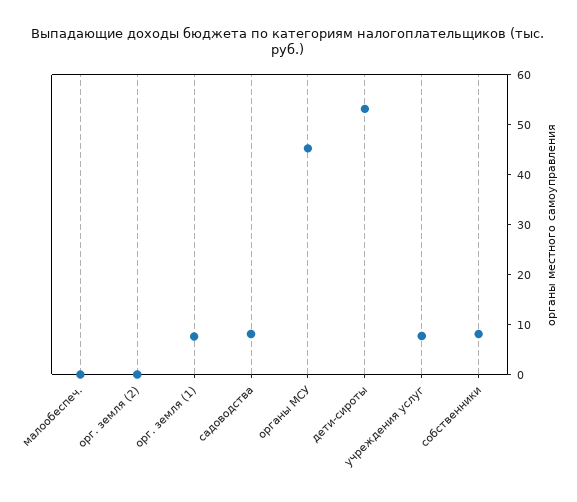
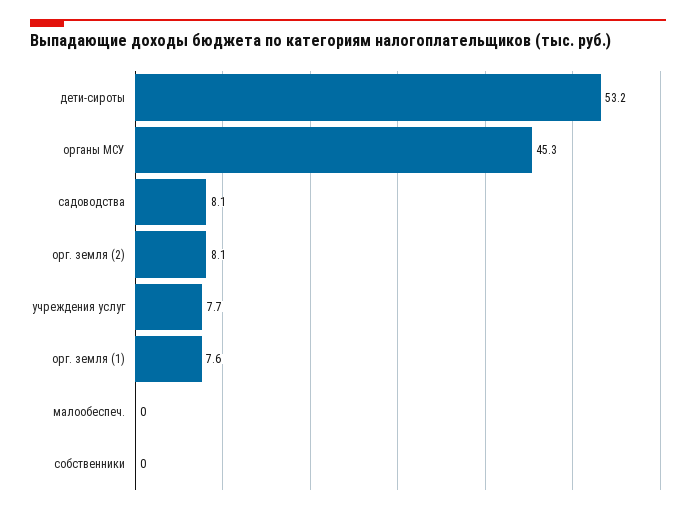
  {
    "малообеспеч.": 0,
-   "орг. земля (2)": 0,
+   "орг. земля (2)": 8.1,
    "орг. земля (1)": 7.6,
    "садоводства": 8.1,
    "органы МСУ": 45.3,
    "дети-сироты": 53.2,
    "учреждения услуг": 7.7,
-   "собственники": 8
+   "собственники": 0
  }

